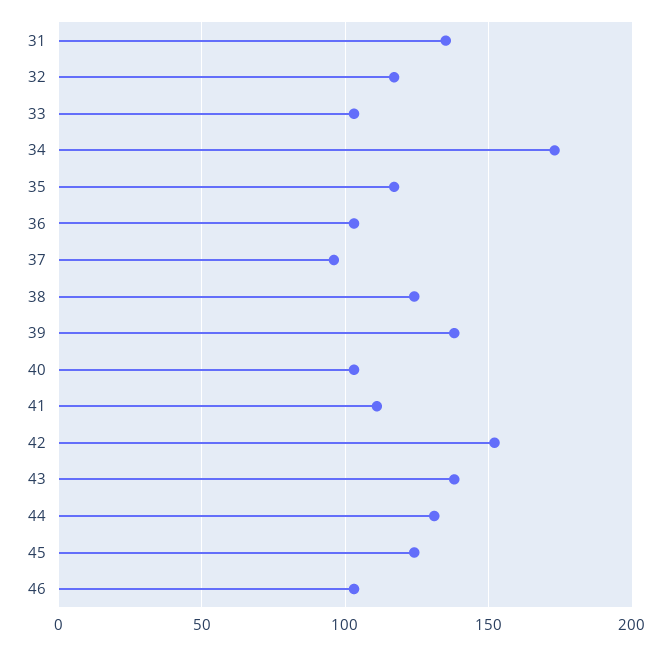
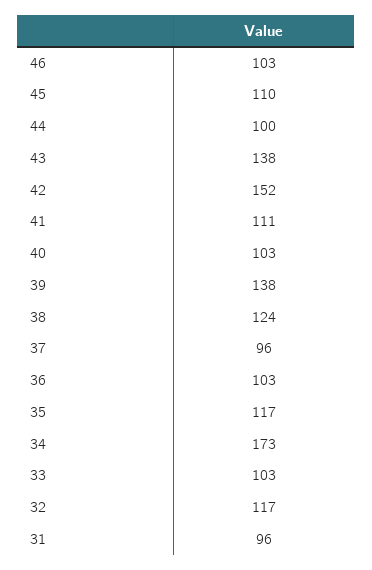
  {
-   "31": 135,
+   "31": 96,
    "32": 117,
    "33": 103,
    "34": 173,
    "35": 117,
    "36": 103,
    "37": 96,
    "38": 124,
    "39": 138,
    "40": 103,
    "41": 111,
    "42": 152,
    "43": 138,
-   "44": 130,
+   "44": 100,
-   "45": 125,
+   "45": 110,
    "46": 103
  }

